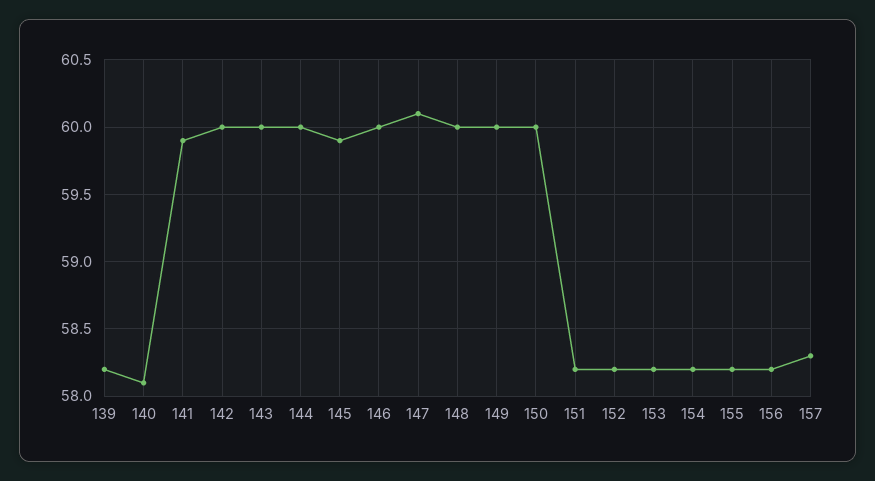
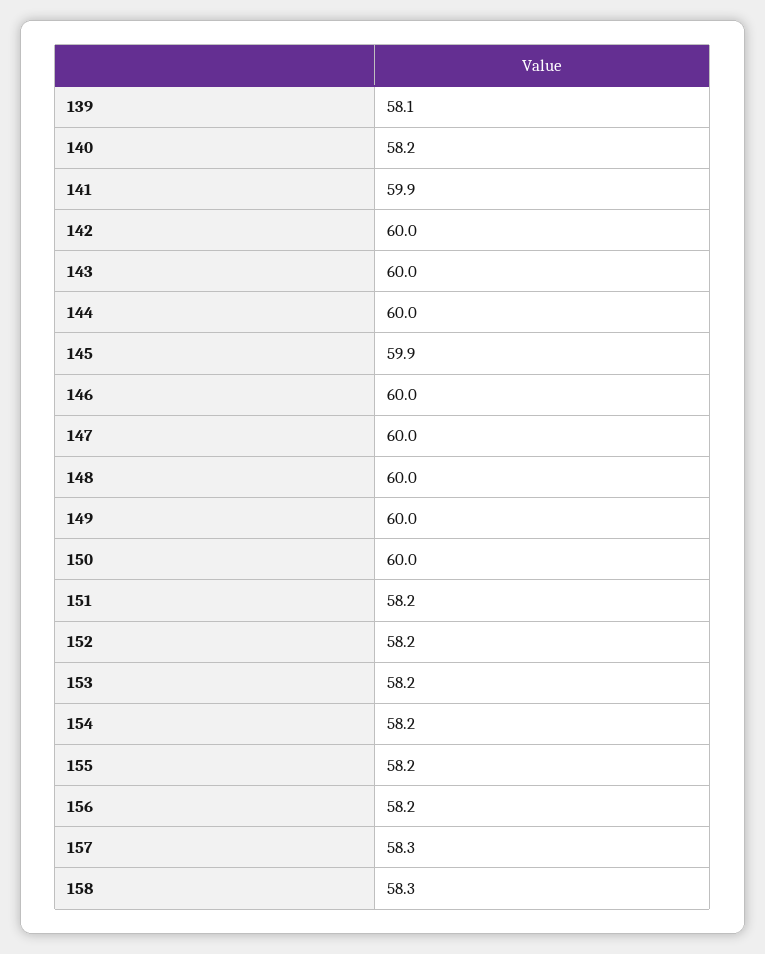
  {
-   "139": 58.2,
+   "139": 58.1,
-   "140": 58.1,
+   "140": 58.2,
    "141": 59.9,
    "142": 60,
    "143": 60,
    "144": 60,
    "145": 59.9,
    "146": 60,
-   "147": 60.1,
+   "147": 60,
    "148": 60,
    "149": 60,
    "150": 60,
    "151": 58.2,
    "152": 58.2,
    "153": 58.2,
    "154": 58.2,
    "155": 58.2,
    "156": 58.2,
-   "157": 58.3
+   "157": 58.3,
+   "158": 58.3
  }

